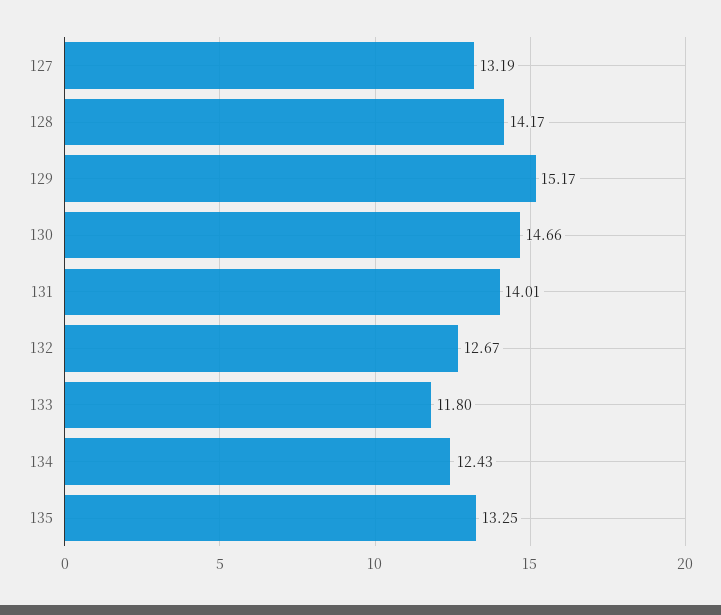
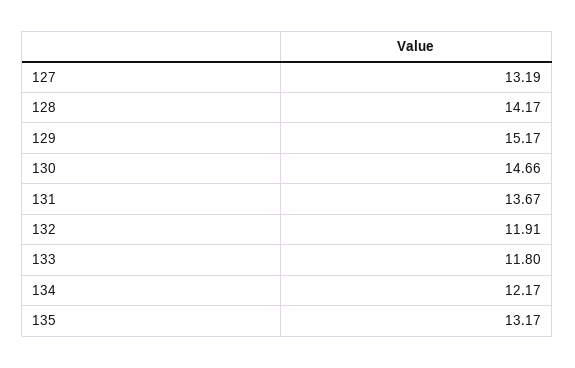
  {
    "127": 13.19,
    "128": 14.17,
    "129": 15.17,
    "130": 14.66,
-   "131": 14.01,
+   "131": 13.67,
-   "132": 12.67,
+   "132": 11.91,
    "133": 11.8,
-   "134": 12.43,
+   "134": 12.17,
-   "135": 13.25
+   "135": 13.17
  }

